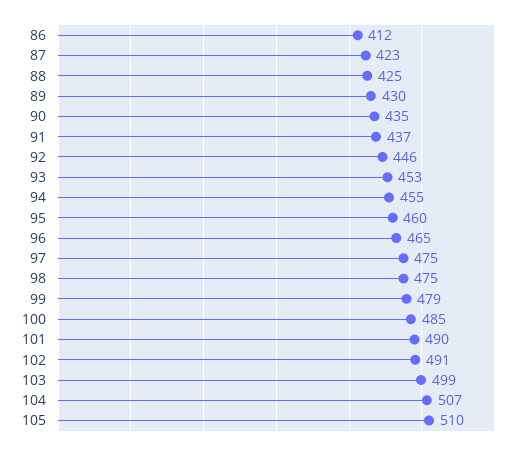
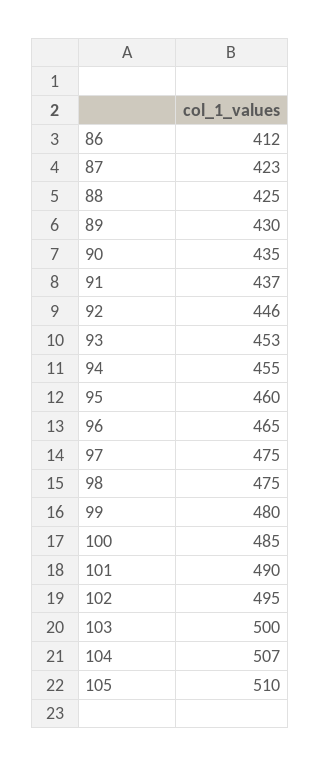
  {
    "86": 412,
    "87": 423,
    "88": 425,
    "89": 430,
    "90": 435,
    "91": 437,
    "92": 446,
    "93": 453,
    "94": 455,
    "95": 460,
    "96": 465,
    "97": 475,
    "98": 475,
-   "99": 479,
+   "99": 480,
    "100": 485,
    "101": 490,
-   "102": 491,
+   "102": 495,
-   "103": 499,
+   "103": 500,
    "104": 507,
    "105": 510
  }

